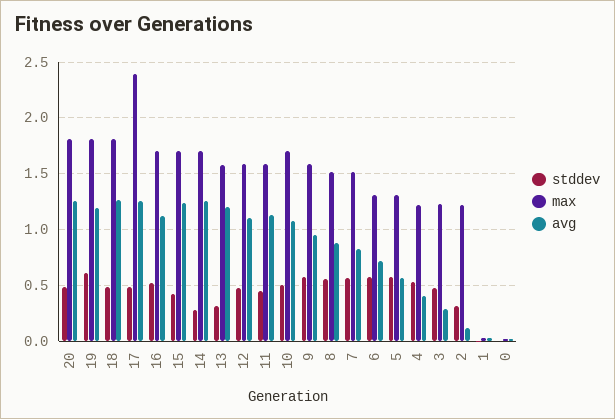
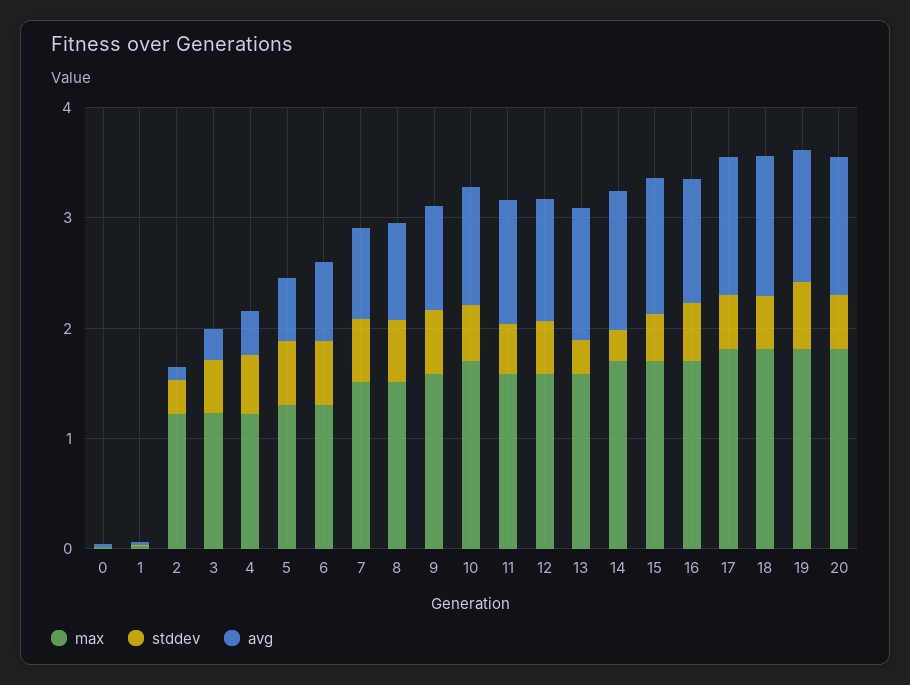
  {
    "stddev": {
      "20": 0.5,
      "19": 0.6,
      "18": 0.5,
      "17": 0.5,
      "16": 0.5,
      "15": 0.4,
      "14": 0.3,
      "13": 0.3,
      "12": 0.5,
      "11": 0.4,
      "10": 0.5,
      "9": 0.6,
      "8": 0.6,
      "7": 0.6,
      "6": 0.6,
      "5": 0.6,
      "4": 0.5,
      "3": 0.5,
      "2": 0.3,
      "1": 0,
      "0": 0
    },
    "max": {
      "20": 1.8,
      "19": 1.8,
      "18": 1.8,
-     "17": 2.4,
+     "17": 1.8,
      "16": 1.7,
      "15": 1.7,
      "14": 1.7,
      "13": 1.6,
      "12": 1.6,
      "11": 1.6,
      "10": 1.7,
      "9": 1.6,
      "8": 1.5,
      "7": 1.5,
      "6": 1.3,
      "5": 1.3,
      "4": 1.2,
      "3": 1.2,
      "2": 1.2,
      "1": 0,
      "0": 0
    },
    "avg": {
      "20": 1.3,
      "19": 1.2,
      "18": 1.3,
      "17": 1.3,
      "16": 1.1,
      "15": 1.2,
      "14": 1.3,
      "13": 1.2,
      "12": 1.1,
      "11": 1.1,
      "10": 1.1,
      "9": 0.9,
      "8": 0.9,
      "7": 0.8,
      "6": 0.7,
      "5": 0.6,
      "4": 0.4,
      "3": 0.3,
      "2": 0.1,
      "1": 0,
      "0": 0
    }
  }

